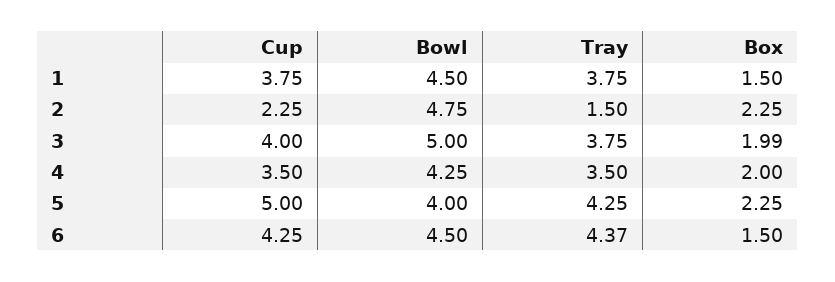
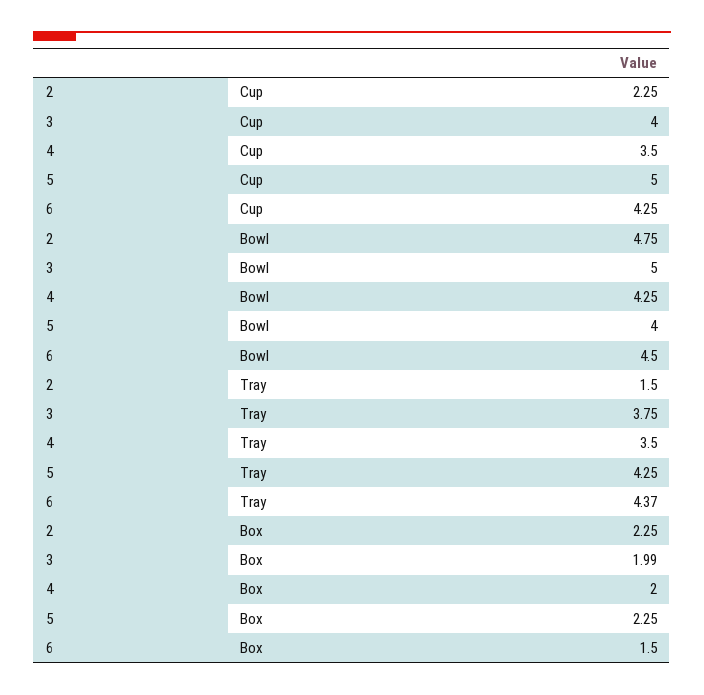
  {
    "Cup": {
-     "1": 3.75,
      "2": 2.25,
      "3": 4,
      "4": 3.5,
      "5": 5,
      "6": 4.25
    },
    "Bowl": {
-     "1": 4.5,
      "2": 4.75,
      "3": 5,
      "4": 4.25,
      "5": 4,
      "6": 4.5
    },
    "Tray": {
-     "1": 3.75,
      "2": 1.5,
      "3": 3.75,
      "4": 3.5,
      "5": 4.25,
      "6": 4.37
    },
    "Box": {
-     "1": 1.5,
      "2": 2.25,
      "3": 1.99,
      "4": 2,
      "5": 2.25,
      "6": 1.5
    }
  }

